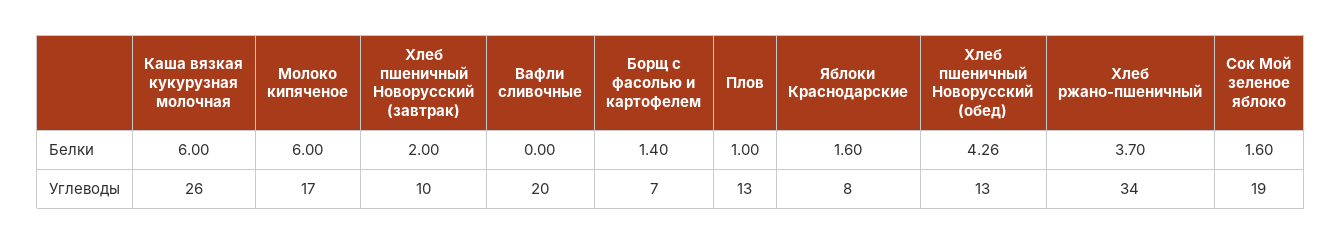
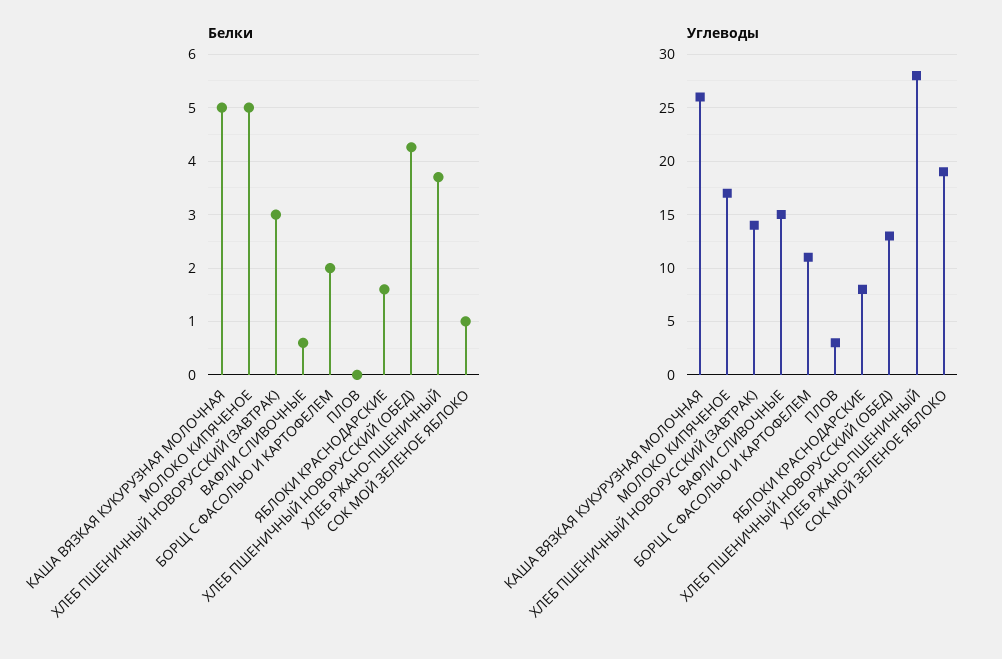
  {
    "Белки": {
-     "Каша вязкая кукурузная молочная": 6,
+     "Каша вязкая кукурузная молочная": 5,
-     "Молоко кипяченое": 6,
+     "Молоко кипяченое": 5,
-     "Хлеб пшеничный Новорусский (завтрак)": 2,
+     "Хлеб пшеничный Новорусский (завтрак)": 3,
-     "Вафли сливочные": 0,
+     "Вафли сливочные": 0.6,
-     "Борщ с фасолью и картофелем": 1.4,
+     "Борщ с фасолью и картофелем": 2,
-     "Плов": 1,
+     "Плов": 0,
      "Яблоки Краснодарские": 1.6,
      "Хлеб пшеничный Новорусский (обед)": 4.26,
      "Хлеб ржано-пшеничный": 3.7,
-     "Сок Мой зеленое яблоко": 1.6
+     "Сок Мой зеленое яблоко": 1
    },
    "Углеводы": {
      "Каша вязкая кукурузная молочная": 26,
      "Молоко кипяченое": 17,
-     "Хлеб пшеничный Новорусский (завтрак)": 10,
+     "Хлеб пшеничный Новорусский (завтрак)": 14,
-     "Вафли сливочные": 20,
+     "Вафли сливочные": 15,
-     "Борщ с фасолью и картофелем": 7,
+     "Борщ с фасолью и картофелем": 11,
-     "Плов": 13,
+     "Плов": 3,
      "Яблоки Краснодарские": 8,
      "Хлеб пшеничный Новорусский (обед)": 13,
-     "Хлеб ржано-пшеничный": 34,
+     "Хлеб ржано-пшеничный": 28,
      "Сок Мой зеленое яблоко": 19
    }
  }

